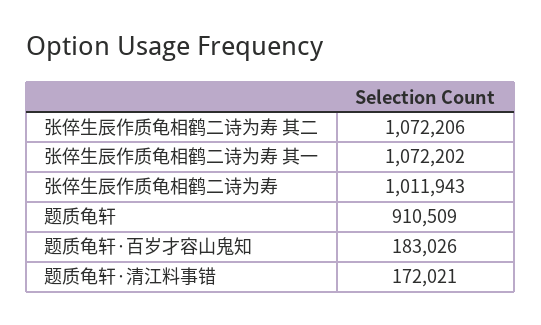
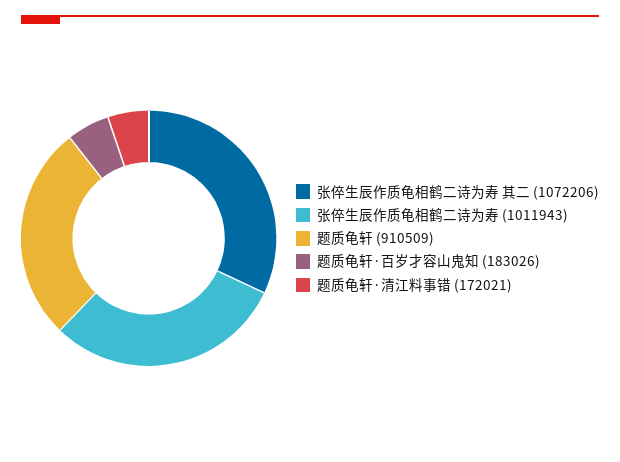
  {
    "张倅生辰作质龟相鹤二诗为寿 其二": 1072206,
-   "张倅生辰作质龟相鹤二诗为寿 其一": 1072202,
    "张倅生辰作质龟相鹤二诗为寿": 1011943,
    "题质龟轩": 910509,
    "题质龟轩·百岁才容山鬼知": 183026,
    "题质龟轩·清江料事错": 172021
  }

